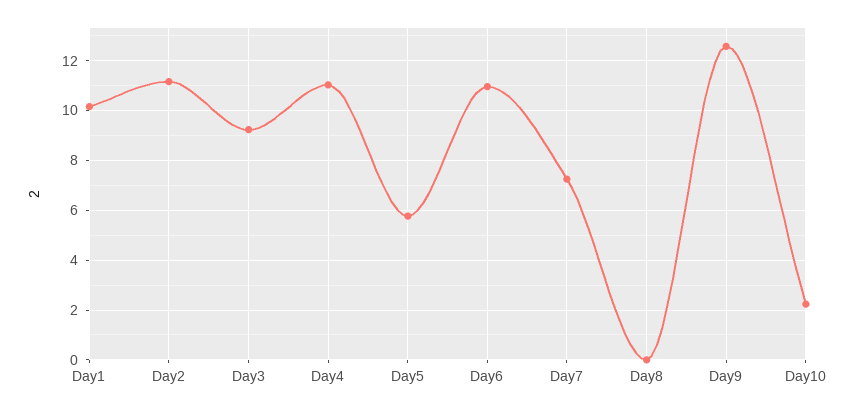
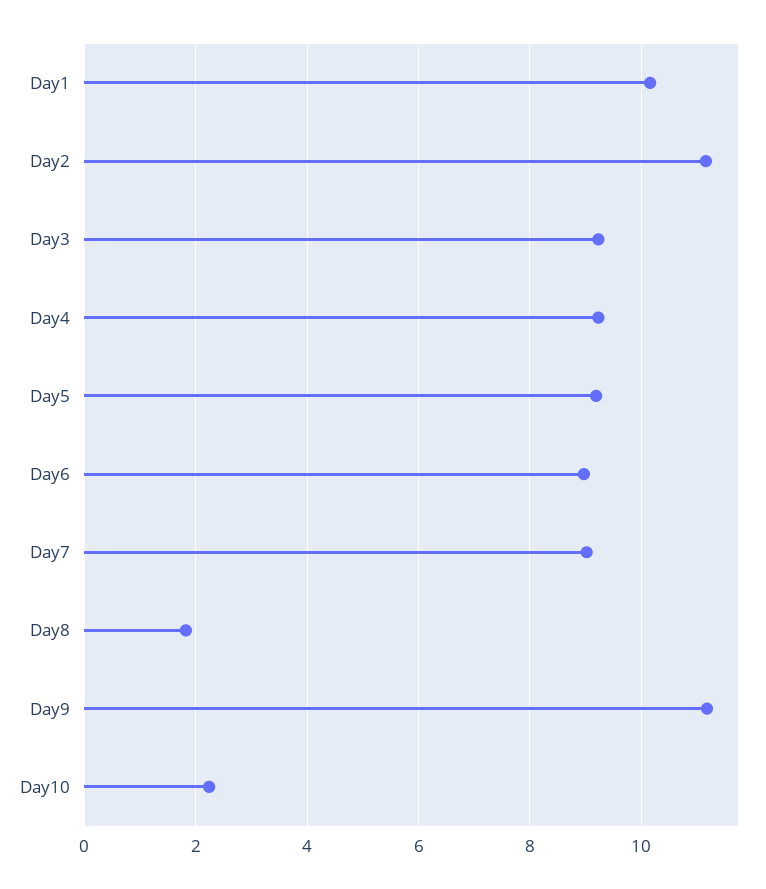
  {
    "Day1": 10.2,
    "Day2": 11.2,
    "Day3": 9.2,
-   "Day4": 11,
+   "Day4": 9.2,
-   "Day5": 5.75,
+   "Day5": 9.2,
-   "Day6": 11,
+   "Day6": 9,
-   "Day7": 7.25,
+   "Day7": 9,
-   "Day8": 0,
+   "Day8": 1.8,
-   "Day9": 12.5,
+   "Day9": 11.2,
    "Day10": 2.2
  }

